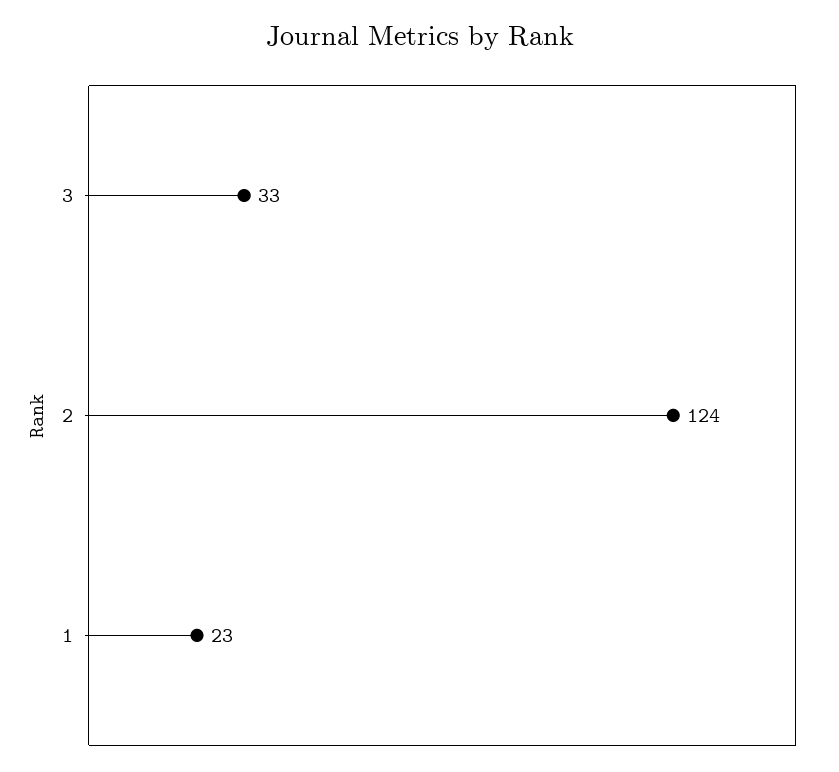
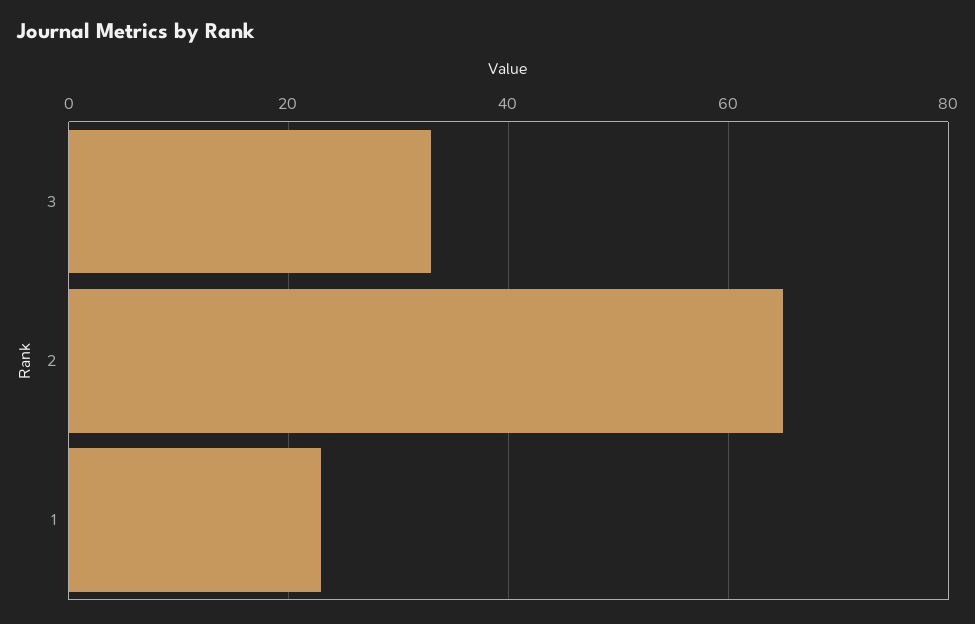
  {
    "3": 33,
-   "2": 124,
+   "2": 65,
    "1": 23
  }

